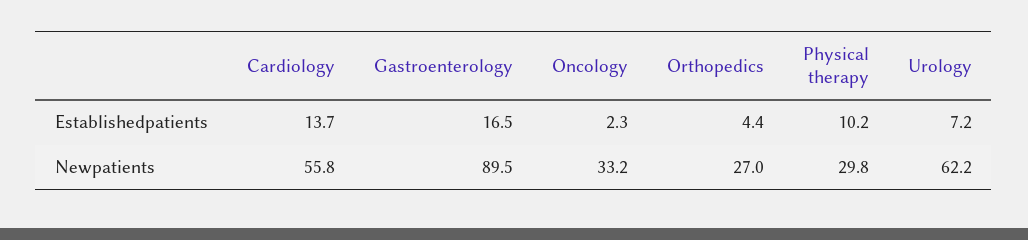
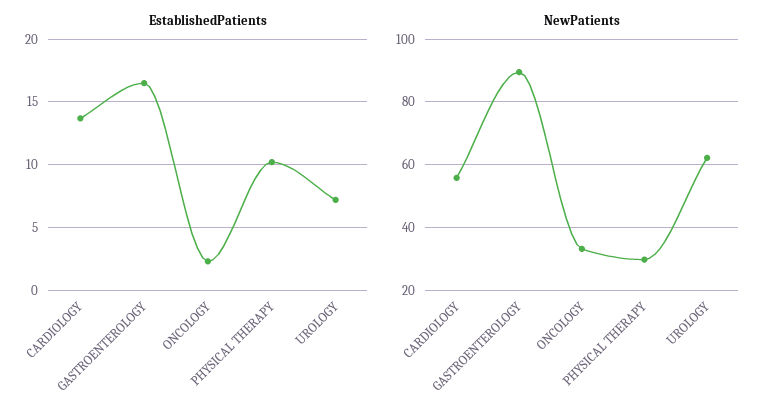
  {
    "Establishedpatients": {
      "Cardiology": 13.7,
      "Gastroenterology": 16.5,
      "Oncology": 2.3,
-     "Orthopedics": 4.4,
      "Physical therapy": 10.2,
      "Urology": 7.2
    },
    "Newpatients": {
      "Cardiology": 55.8,
      "Gastroenterology": 89.5,
      "Oncology": 33.2,
-     "Orthopedics": 27,
      "Physical therapy": 29.8,
      "Urology": 62.2
    }
  }

